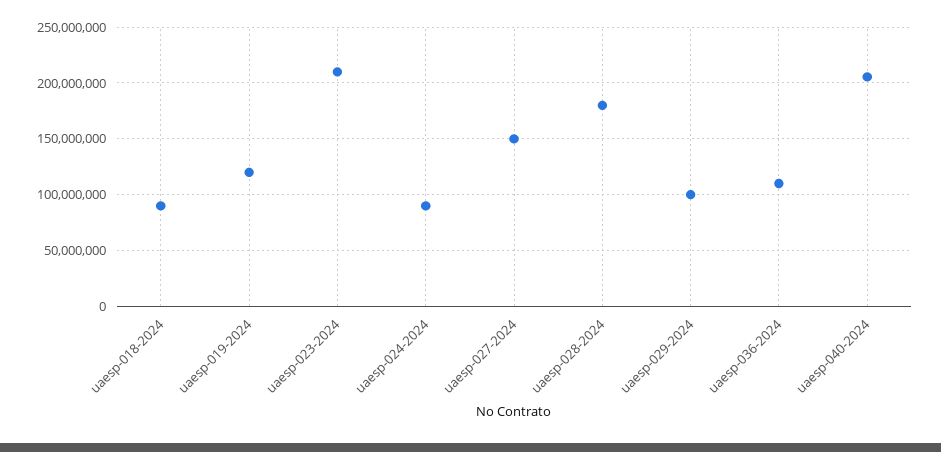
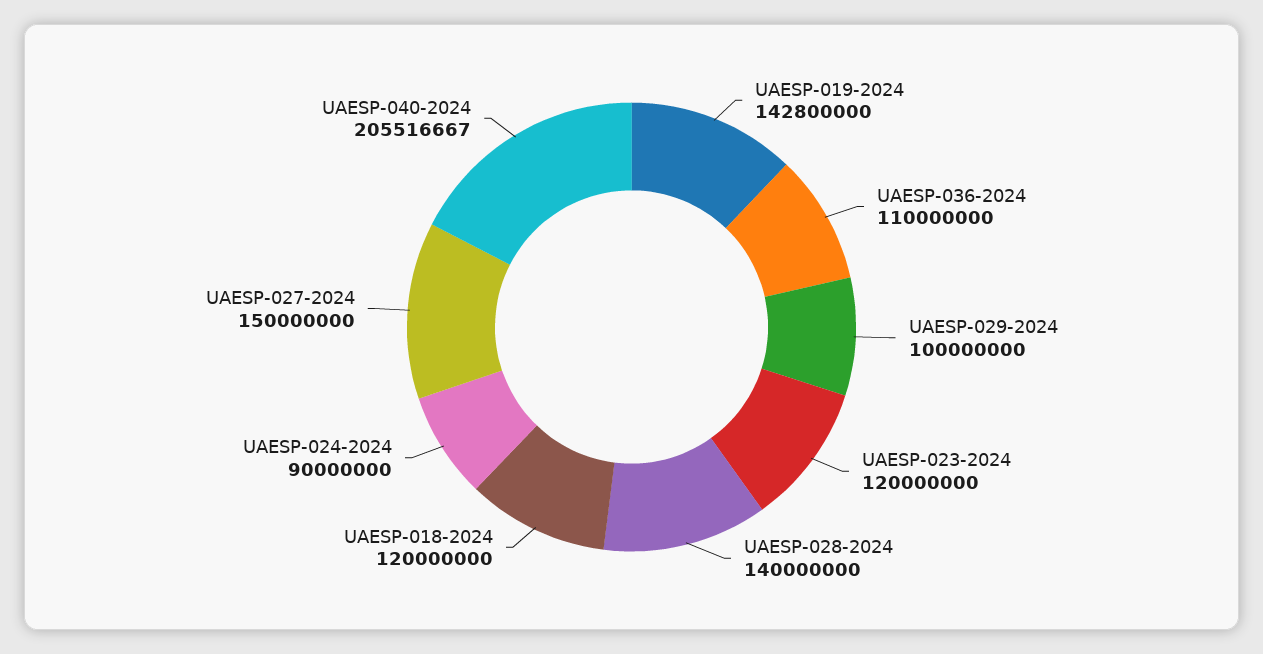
  {
-   "uaesp-018-2024": 90000000,
+   "uaesp-018-2024": 120000000,
-   "uaesp-019-2024": 120000000,
+   "uaesp-019-2024": 142800000,
-   "uaesp-023-2024": 210000000,
+   "uaesp-023-2024": 120000000,
    "uaesp-024-2024": 90000000,
    "uaesp-027-2024": 150000000,
-   "uaesp-028-2024": 180000000,
+   "uaesp-028-2024": 140000000,
    "uaesp-029-2024": 100000000,
    "uaesp-036-2024": 110000000,
    "uaesp-040-2024": 205516667
  }

